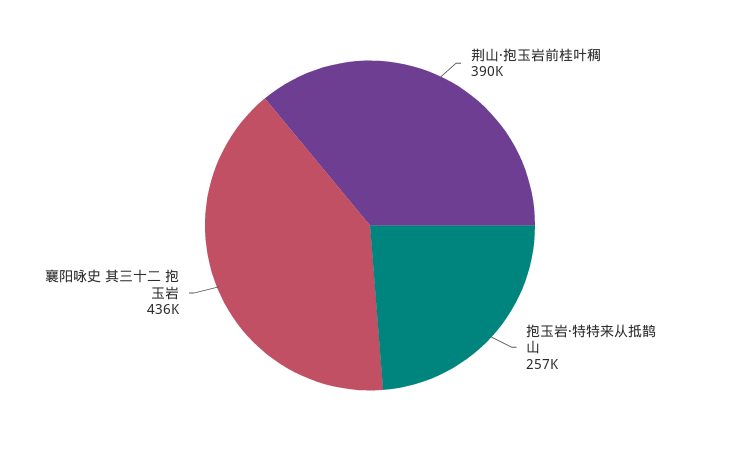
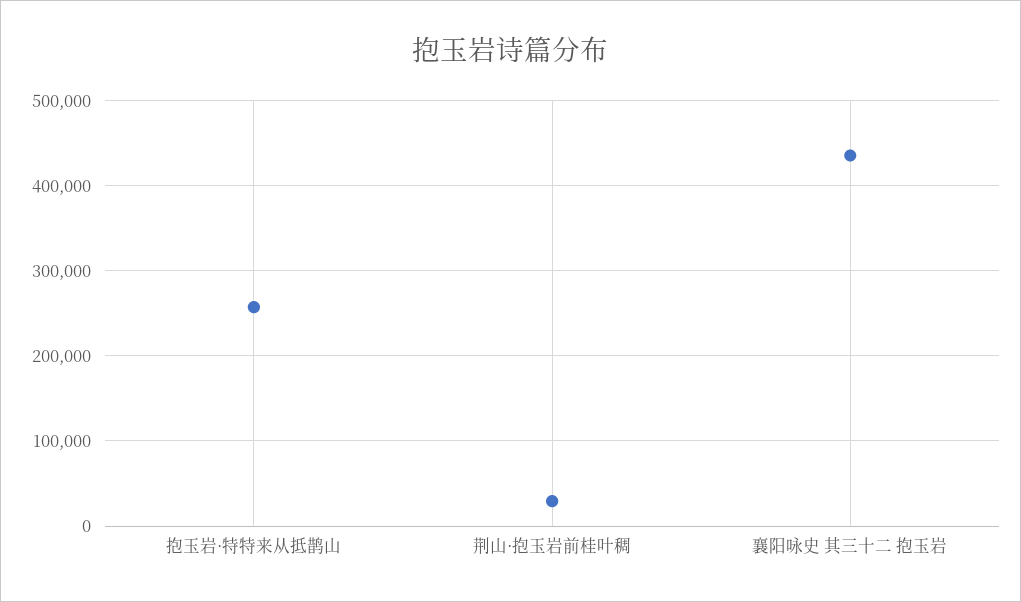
  {
-   "荆山·抱玉岩前桂叶稠": 390000,
+   "荆山·抱玉岩前桂叶稠": 30000,
    "抱玉岩·特特来从抵鹊山": 257000,
    "襄阳咏史 其三十二 抱玉岩": 436000
  }

